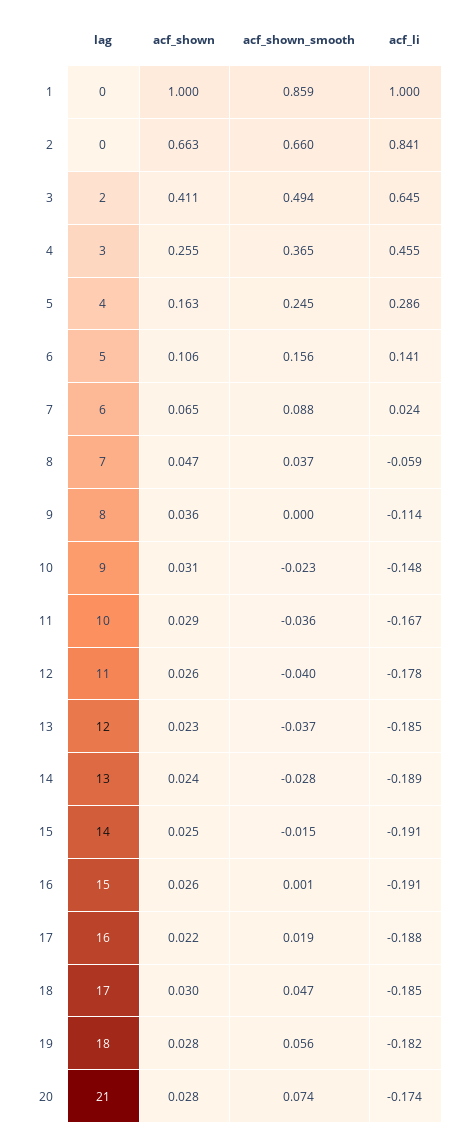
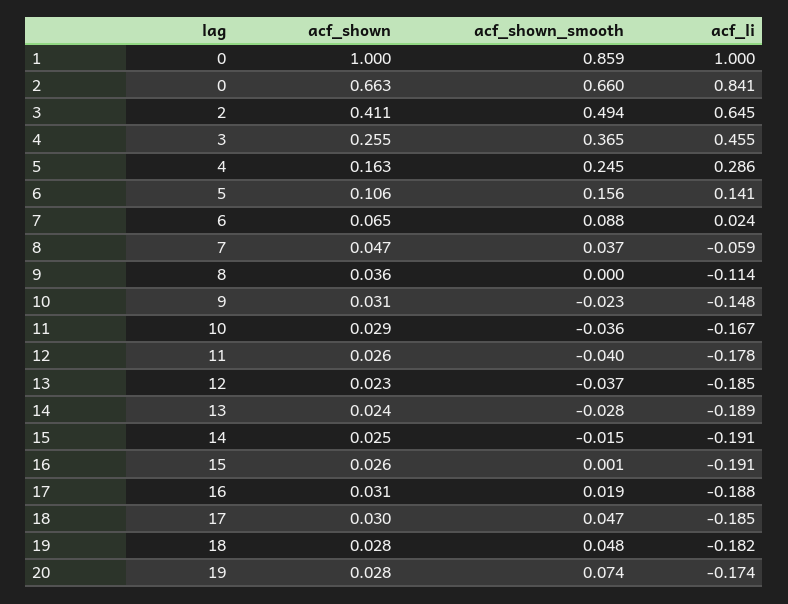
  {
    "lag": {
      "1": 0,
      "2": 0,
      "3": 2,
      "4": 3,
      "5": 4,
      "6": 5,
      "7": 6,
      "8": 7,
      "9": 8,
      "10": 9,
      "11": 10,
      "12": 11,
      "13": 12,
      "14": 13,
      "15": 14,
      "16": 15,
      "17": 16,
      "18": 17,
      "19": 18,
-     "20": 21
+     "20": 19
    },
    "acf_shown": {
      "1": 1,
      "2": 0.663,
      "3": 0.411,
      "4": 0.255,
      "5": 0.163,
      "6": 0.106,
      "7": 0.065,
      "8": 0.047,
      "9": 0.036,
      "10": 0.031,
      "11": 0.029,
      "12": 0.026,
      "13": 0.023,
      "14": 0.024,
      "15": 0.025,
      "16": 0.026,
-     "17": 0.022,
+     "17": 0.031,
      "18": 0.03,
      "19": 0.028,
      "20": 0.028
    },
    "acf_shown_smooth": {
      "1": 0.859,
      "2": 0.66,
      "3": 0.494,
      "4": 0.365,
      "5": 0.245,
      "6": 0.156,
      "7": 0.088,
      "8": 0.037,
      "9": 0,
      "10": -0.023,
      "11": -0.036,
      "12": -0.04,
      "13": -0.037,
      "14": -0.028,
      "15": -0.015,
      "16": 0.001,
      "17": 0.019,
      "18": 0.047,
-     "19": 0.056,
+     "19": 0.048,
      "20": 0.074
    },
    "acf_li": {
      "1": 1,
      "2": 0.841,
      "3": 0.645,
      "4": 0.455,
      "5": 0.286,
      "6": 0.141,
      "7": 0.024,
      "8": -0.059,
      "9": -0.114,
      "10": -0.148,
      "11": -0.167,
      "12": -0.178,
      "13": -0.185,
      "14": -0.189,
      "15": -0.191,
      "16": -0.191,
      "17": -0.188,
      "18": -0.185,
      "19": -0.182,
      "20": -0.174
    }
  }

